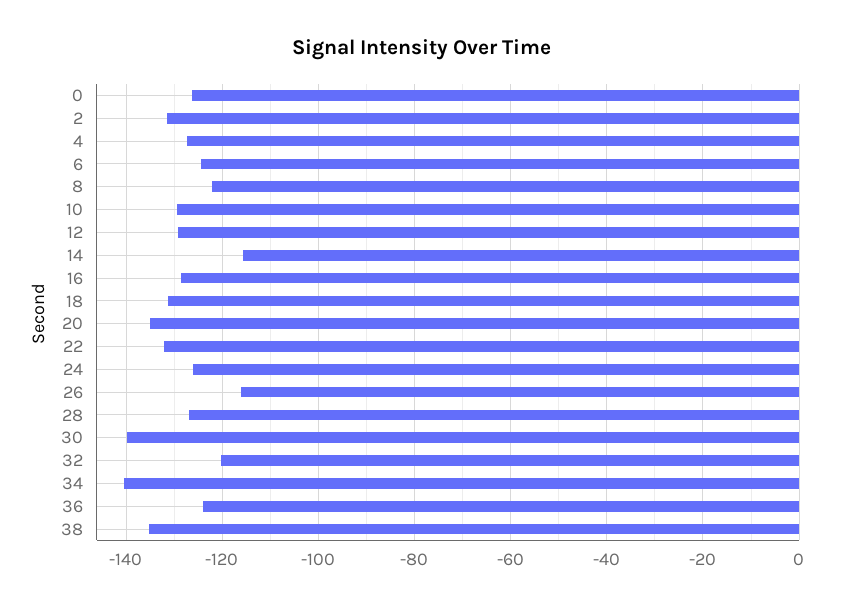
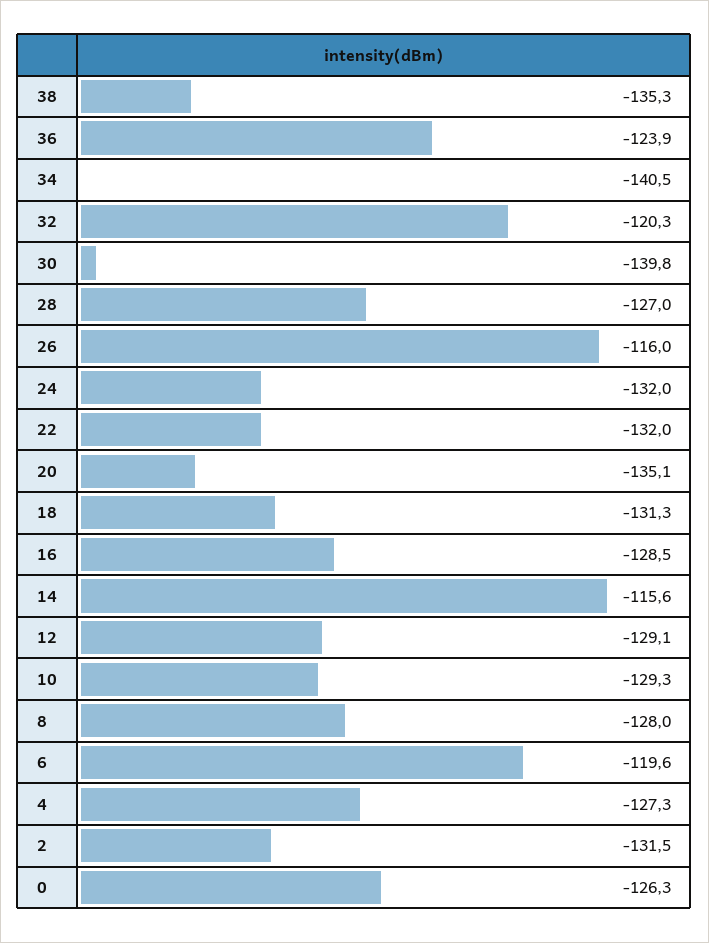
  {
    "0": -126.3,
    "2": -131.5,
    "4": -127.3,
-   "6": -124,
+   "6": -119.6,
-   "8": -122,
+   "8": -128,
    "10": -129.3,
    "12": -129.1,
    "14": -115.6,
    "16": -128.5,
    "18": -131.3,
    "20": -135.1,
    "22": -132,
-   "24": -126,
+   "24": -132,
    "26": -116,
    "28": -127,
    "30": -139.8,
    "32": -120.3,
    "34": -140.5,
    "36": -123.9,
    "38": -135.3
  }

